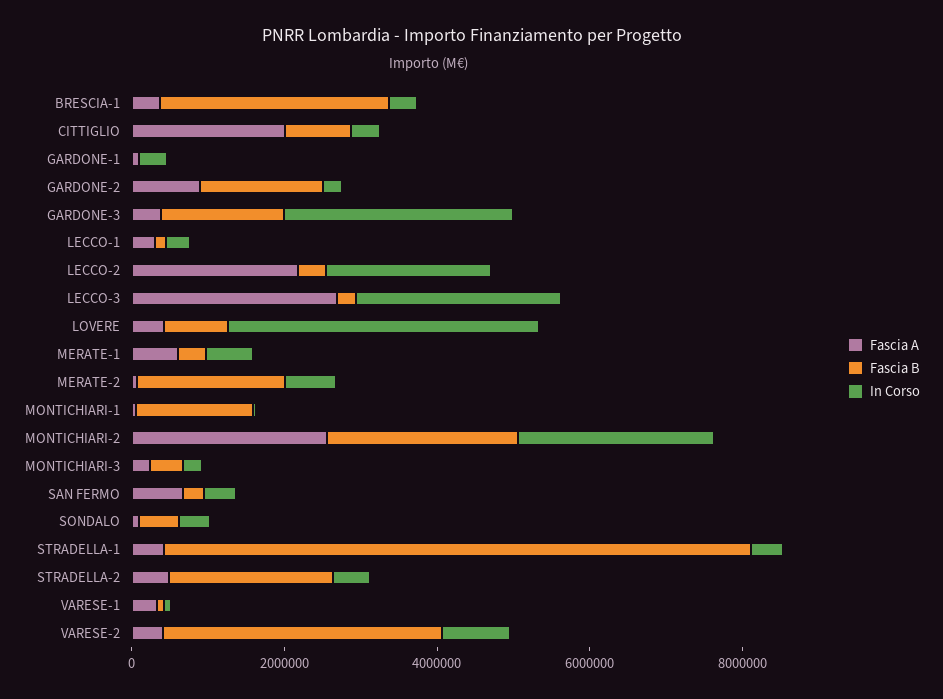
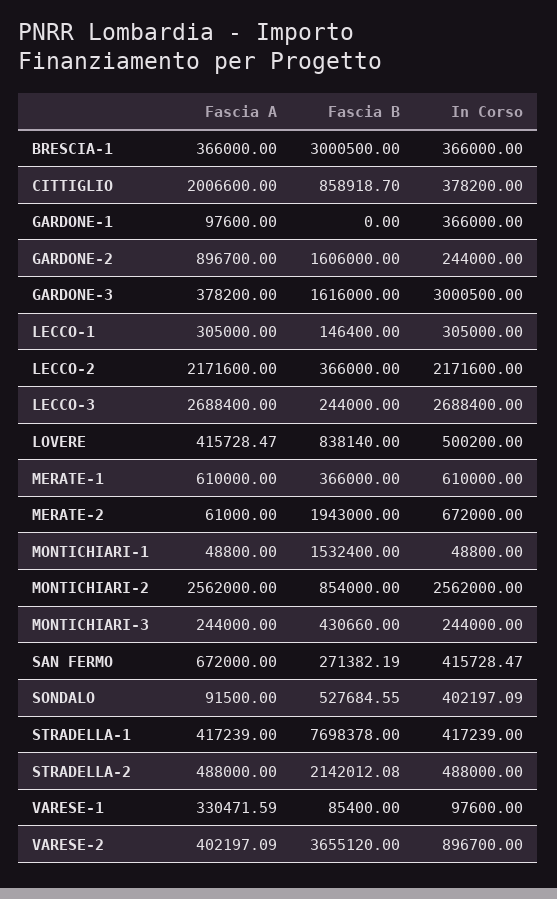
  {
    "Fascia A": {
      "BRESCIA-1": 366000,
      "CITTIGLIO": 2006600,
      "GARDONE-1": 97600,
      "GARDONE-2": 896700,
      "GARDONE-3": 378200,
      "LECCO-1": 305000,
      "LECCO-2": 2171600,
      "LECCO-3": 2688400,
      "LOVERE": 415728.47,
      "MERATE-1": 610000,
      "MERATE-2": 61000,
      "MONTICHIARI-1": 48800,
      "MONTICHIARI-2": 2562000,
      "MONTICHIARI-3": 244000,
      "SAN FERMO": 672000,
      "SONDALO": 91500,
      "STRADELLA-1": 417239,
      "STRADELLA-2": 488000,
      "VARESE-1": 330471.59,
      "VARESE-2": 402197.09
    },
    "Fascia B": {
      "BRESCIA-1": 3000500,
      "CITTIGLIO": 858918.7,
      "GARDONE-1": 0,
      "GARDONE-2": 1606000,
      "GARDONE-3": 1616000,
      "LECCO-1": 146400,
      "LECCO-2": 366000,
      "LECCO-3": 244000,
      "LOVERE": 838140,
      "MERATE-1": 366000,
      "MERATE-2": 1943000,
      "MONTICHIARI-1": 1532400,
-     "MONTICHIARI-2": 2500000,
+     "MONTICHIARI-2": 854000,
      "MONTICHIARI-3": 430660,
      "SAN FERMO": 271382.19,
      "SONDALO": 527684.55,
      "STRADELLA-1": 7698378,
      "STRADELLA-2": 2142012.08,
      "VARESE-1": 85400,
      "VARESE-2": 3655120
    },
    "In Corso": {
      "BRESCIA-1": 366000,
      "CITTIGLIO": 378200,
      "GARDONE-1": 366000,
      "GARDONE-2": 244000,
      "GARDONE-3": 3000500,
      "LECCO-1": 305000,
      "LECCO-2": 2171600,
      "LECCO-3": 2688400,
-     "LOVERE": 4000000,
+     "LOVERE": 500200,
      "MERATE-1": 610000,
      "MERATE-2": 672000,
      "MONTICHIARI-1": 48800,
      "MONTICHIARI-2": 2562000,
      "MONTICHIARI-3": 244000,
      "SAN FERMO": 415728.47,
      "SONDALO": 402197.09,
      "STRADELLA-1": 417239,
      "STRADELLA-2": 488000,
      "VARESE-1": 97600,
      "VARESE-2": 896700
    }
  }

